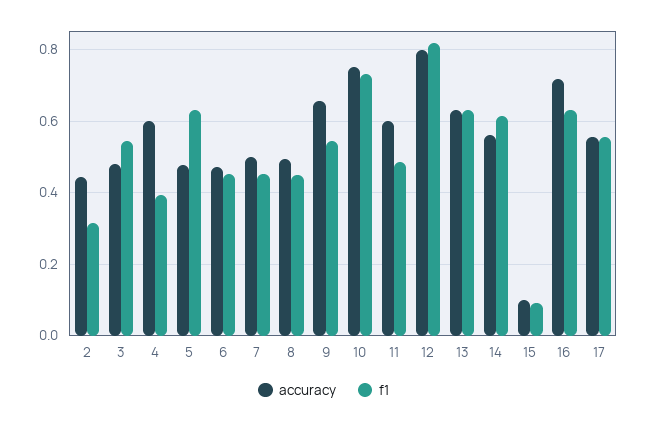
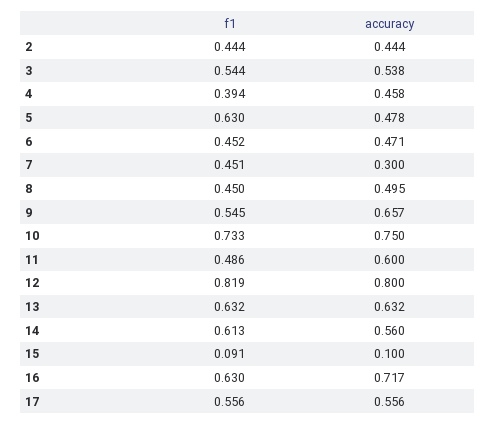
  {
    "accuracy": {
      "2": 0.444,
-     "3": 0.48,
+     "3": 0.538,
-     "4": 0.6,
+     "4": 0.458,
      "5": 0.478,
      "6": 0.471,
-     "7": 0.5,
+     "7": 0.3,
      "8": 0.495,
      "9": 0.657,
      "10": 0.75,
      "11": 0.6,
      "12": 0.8,
      "13": 0.632,
      "14": 0.56,
      "15": 0.1,
      "16": 0.717,
      "17": 0.556
    },
    "f1": {
-     "2": 0.32,
+     "2": 0.444,
      "3": 0.544,
      "4": 0.394,
      "5": 0.63,
      "6": 0.452,
      "7": 0.451,
      "8": 0.45,
      "9": 0.545,
      "10": 0.733,
      "11": 0.486,
      "12": 0.819,
      "13": 0.632,
      "14": 0.613,
      "15": 0.091,
      "16": 0.63,
      "17": 0.556
    }
  }

